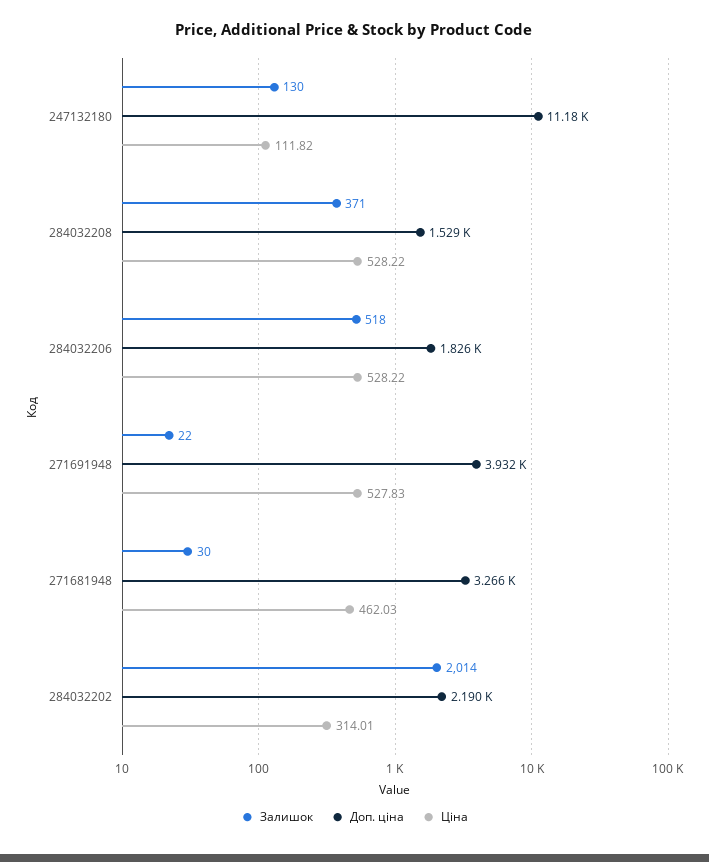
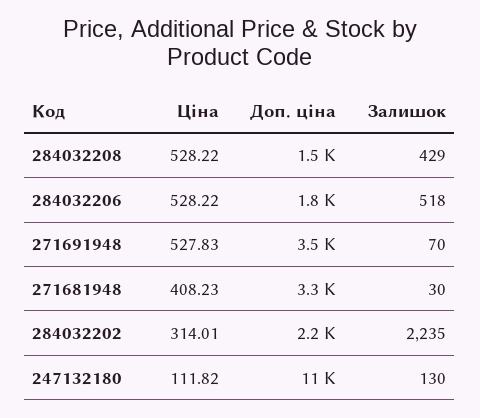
  {
    "Залишок": {
      "247132180": 130,
-     "284032208": 371,
+     "284032208": 429,
      "284032206": 518,
-     "271691948": 22,
+     "271691948": 70,
      "271681948": 30,
-     "284032202": 2014
+     "284032202": 2235
    },
    "Доп. ціна": {
      "247132180": 11180,
      "284032208": 1529,
      "284032206": 1826,
-     "271691948": 3932,
+     "271691948": 3500,
      "271681948": 3266,
      "284032202": 2190
    },
    "Ціна": {
      "247132180": 111.82,
      "284032208": 528.22,
      "284032206": 528.22,
      "271691948": 527.83,
-     "271681948": 462.03,
+     "271681948": 408.23,
      "284032202": 314.01
    }
  }

